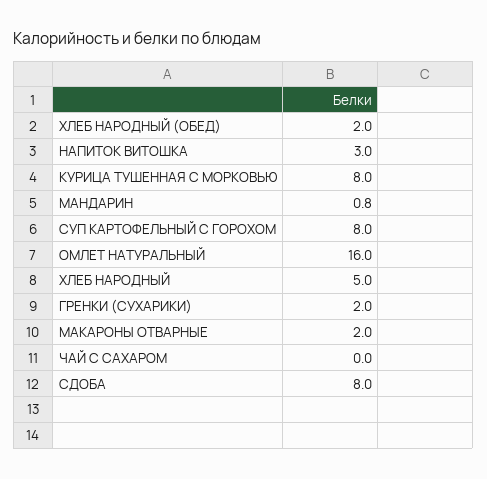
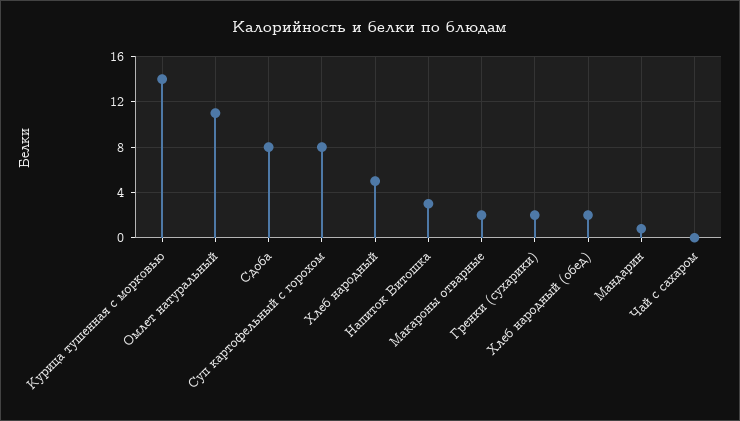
  {
    "ХЛЕБ НАРОДНЫЙ (ОБЕД)": 2,
    "НАПИТОК ВИТОШКА": 3,
-   "КУРИЦА ТУШЕННАЯ С МОРКОВЬЮ": 8,
+   "КУРИЦА ТУШЕННАЯ С МОРКОВЬЮ": 14,
    "МАНДАРИН": 0.8,
    "СУП КАРТОФЕЛЬНЫЙ С ГОРОХОМ": 8,
-   "ОМЛЕТ НАТУРАЛЬНЫЙ": 16,
+   "ОМЛЕТ НАТУРАЛЬНЫЙ": 11,
    "ХЛЕБ НАРОДНЫЙ": 5,
    "ГРЕНКИ (СУХАРИКИ)": 2,
    "МАКАРОНЫ ОТВАРНЫЕ": 2,
    "ЧАЙ С САХАРОМ": 0,
    "СДОБА": 8
  }

